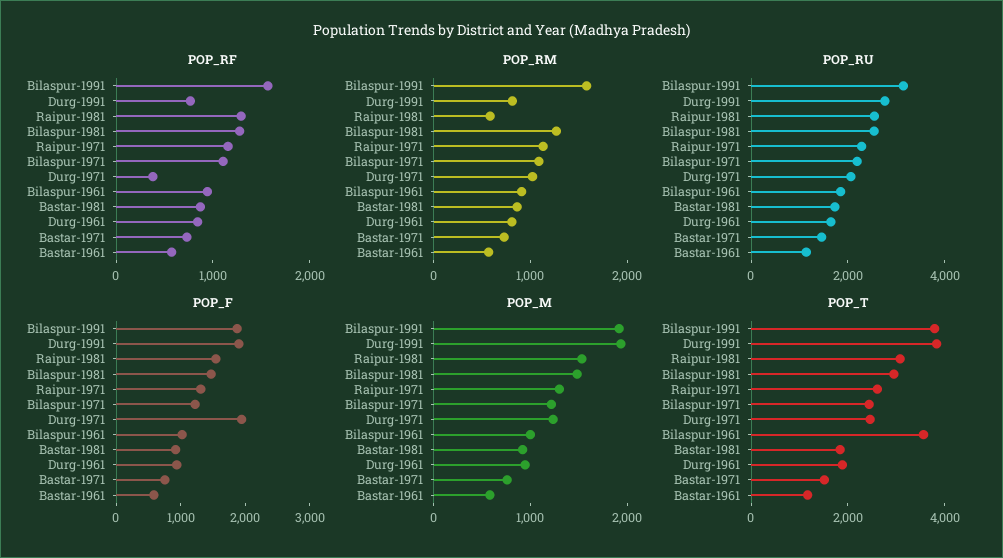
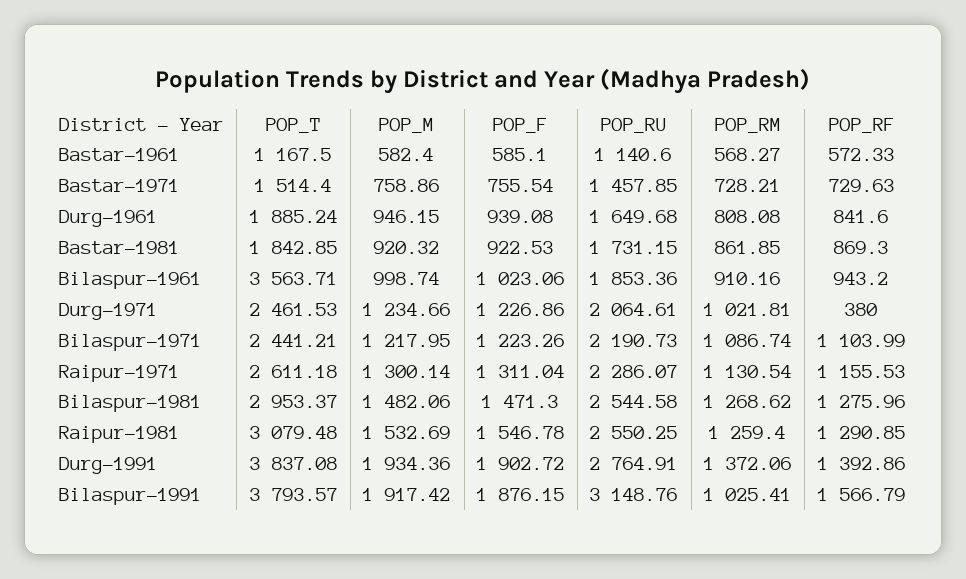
  {
    "POP_RF": {
      "Bilaspur-1991": 1566.79,
-     "Durg-1991": 800,
+     "Durg-1991": 1392.86,
      "Raipur-1981": 1290.85,
      "Bilaspur-1981": 1275.96,
      "Raipur-1971": 1155.53,
      "Bilaspur-1971": 1103.99,
      "Durg-1971": 380,
      "Bilaspur-1961": 943.2,
      "Bastar-1981": 869.3,
      "Durg-1961": 841.6,
      "Bastar-1971": 729.63,
      "Bastar-1961": 572.33
    },
    "POP_RM": {
-     "Bilaspur-1991": 1600,
+     "Bilaspur-1991": 1025.41,
-     "Durg-1991": 800,
+     "Durg-1991": 1372.06,
-     "Raipur-1981": 600,
+     "Raipur-1981": 1259.4,
      "Bilaspur-1981": 1268.62,
      "Raipur-1971": 1130.54,
      "Bilaspur-1971": 1086.74,
      "Durg-1971": 1021.81,
      "Bilaspur-1961": 910.16,
      "Bastar-1981": 861.85,
      "Durg-1961": 808.08,
      "Bastar-1971": 728.21,
      "Bastar-1961": 568.27
    },
    "POP_RU": {
      "Bilaspur-1991": 3148.76,
      "Durg-1991": 2764.91,
      "Raipur-1981": 2550.25,
      "Bilaspur-1981": 2544.58,
      "Raipur-1971": 2286.07,
      "Bilaspur-1971": 2190.73,
      "Durg-1971": 2064.61,
      "Bilaspur-1961": 1853.36,
      "Bastar-1981": 1731.15,
      "Durg-1961": 1649.68,
      "Bastar-1971": 1457.85,
      "Bastar-1961": 1140.6
    },
    "POP_F": {
      "Bilaspur-1991": 1876.15,
      "Durg-1991": 1902.72,
      "Raipur-1981": 1546.78,
      "Bilaspur-1981": 1471.3,
      "Raipur-1971": 1311.04,
      "Bilaspur-1971": 1223.26,
-     "Durg-1971": 2000,
+     "Durg-1971": 1226.86,
      "Bilaspur-1961": 1023.06,
      "Bastar-1981": 922.53,
      "Durg-1961": 939.08,
      "Bastar-1971": 755.54,
      "Bastar-1961": 585.1
    },
    "POP_M": {
      "Bilaspur-1991": 1917.42,
      "Durg-1991": 1934.36,
      "Raipur-1981": 1532.69,
      "Bilaspur-1981": 1482.06,
      "Raipur-1971": 1300.14,
      "Bilaspur-1971": 1217.95,
      "Durg-1971": 1234.66,
      "Bilaspur-1961": 998.74,
      "Bastar-1981": 920.32,
      "Durg-1961": 946.15,
      "Bastar-1971": 758.86,
      "Bastar-1961": 582.4
    },
    "POP_T": {
      "Bilaspur-1991": 3793.57,
      "Durg-1991": 3837.08,
      "Raipur-1981": 3079.48,
      "Bilaspur-1981": 2953.37,
      "Raipur-1971": 2611.18,
      "Bilaspur-1971": 2441.21,
      "Durg-1971": 2461.53,
      "Bilaspur-1961": 3563.71,
      "Bastar-1981": 1842.85,
      "Durg-1961": 1885.24,
      "Bastar-1971": 1514.4,
      "Bastar-1961": 1167.5
    }
  }

